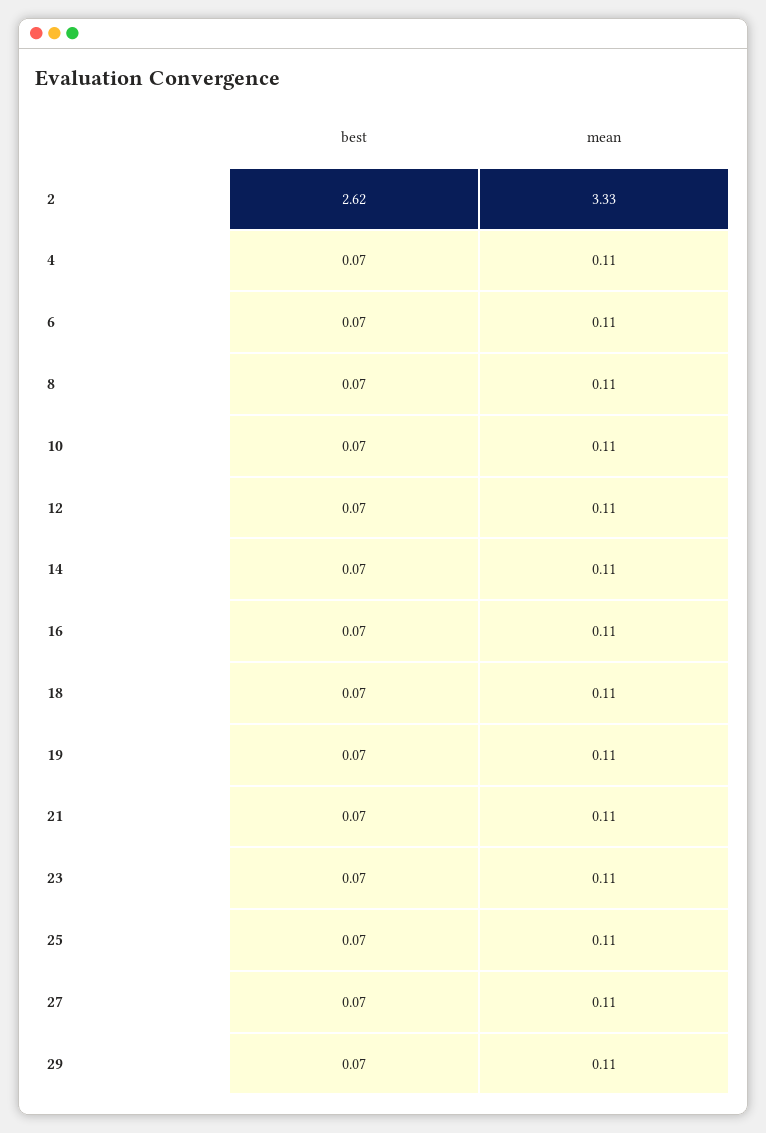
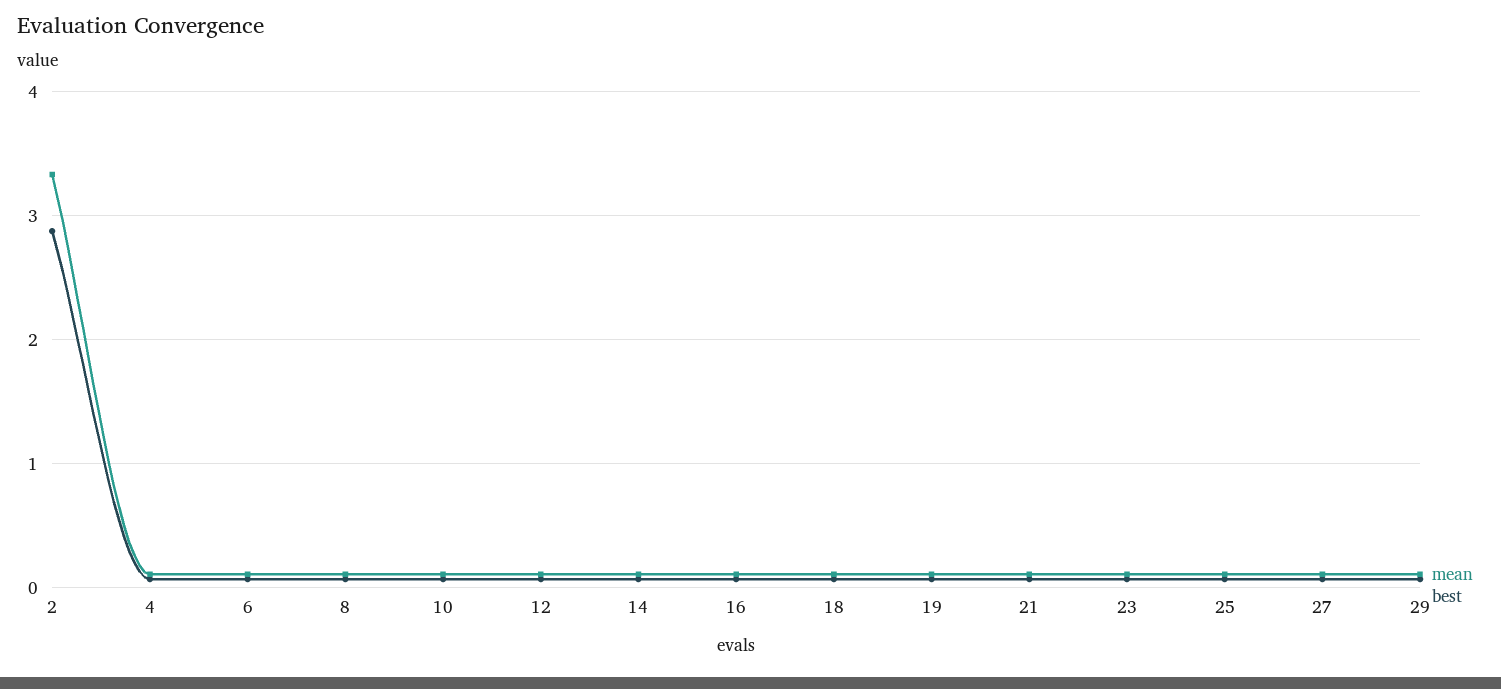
  {
    "best": {
-     "2": 2.62,
+     "2": 2.9,
      "4": 0.07,
      "6": 0.07,
      "8": 0.07,
      "10": 0.07,
      "12": 0.07,
      "14": 0.07,
      "16": 0.07,
      "18": 0.07,
      "19": 0.07,
      "21": 0.07,
      "23": 0.07,
      "25": 0.07,
      "27": 0.07,
      "29": 0.07
    },
    "mean": {
      "2": 3.33,
      "4": 0.11,
      "6": 0.11,
      "8": 0.11,
      "10": 0.11,
      "12": 0.11,
      "14": 0.11,
      "16": 0.11,
      "18": 0.11,
      "19": 0.11,
      "21": 0.11,
      "23": 0.11,
      "25": 0.11,
      "27": 0.11,
      "29": 0.11
    }
  }

